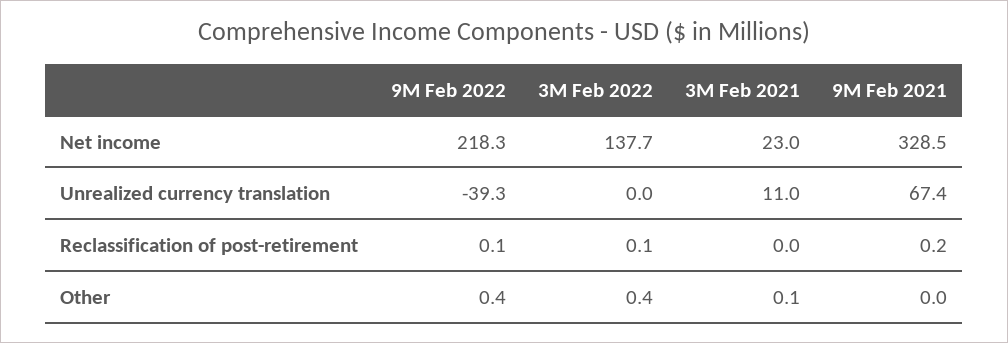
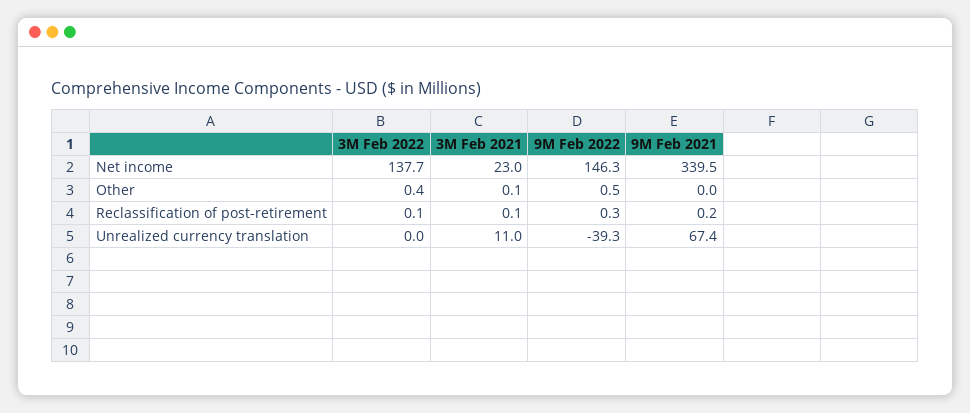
  {
    "9M Feb 2022": {
-     "Net income": 218.3,
+     "Net income": 146.3,
      "Unrealized currency translation": -39.3,
-     "Reclassification of post-retirement": 0.1,
+     "Reclassification of post-retirement": 0.3,
-     "Other": 0.4
+     "Other": 0.5
    },
    "3M Feb 2022": {
      "Net income": 137.7,
      "Unrealized currency translation": 0,
      "Reclassification of post-retirement": 0.1,
      "Other": 0.4
    },
    "3M Feb 2021": {
      "Net income": 23,
      "Unrealized currency translation": 11,
-     "Reclassification of post-retirement": 0,
+     "Reclassification of post-retirement": 0.1,
      "Other": 0.1
    },
    "9M Feb 2021": {
-     "Net income": 328.5,
+     "Net income": 339.5,
      "Unrealized currency translation": 67.4,
      "Reclassification of post-retirement": 0.2,
      "Other": 0
    }
  }

